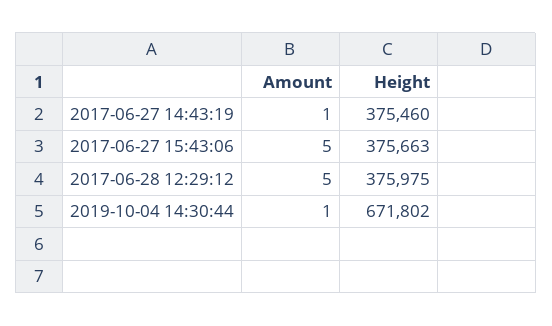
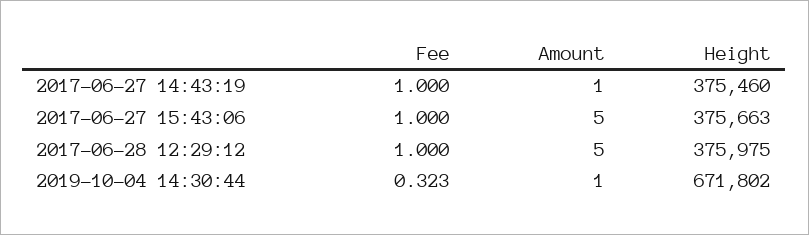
  {
    "Amount": {
      "2017-06-27 14:43:19": 1,
      "2017-06-27 15:43:06": 5,
      "2017-06-28 12:29:12": 5,
      "2019-10-04 14:30:44": 1
    },
    "Height": {
      "2017-06-27 14:43:19": 375460,
      "2017-06-27 15:43:06": 375663,
      "2017-06-28 12:29:12": 375975,
      "2019-10-04 14:30:44": 671802
-   }
+   },
+   "Fee": {
+     "2017-06-27 14:43:19": 1,
+     "2017-06-27 15:43:06": 1,
+     "2017-06-28 12:29:12": 1,
+     "2019-10-04 14:30:44": 0.323
+   }
  }

